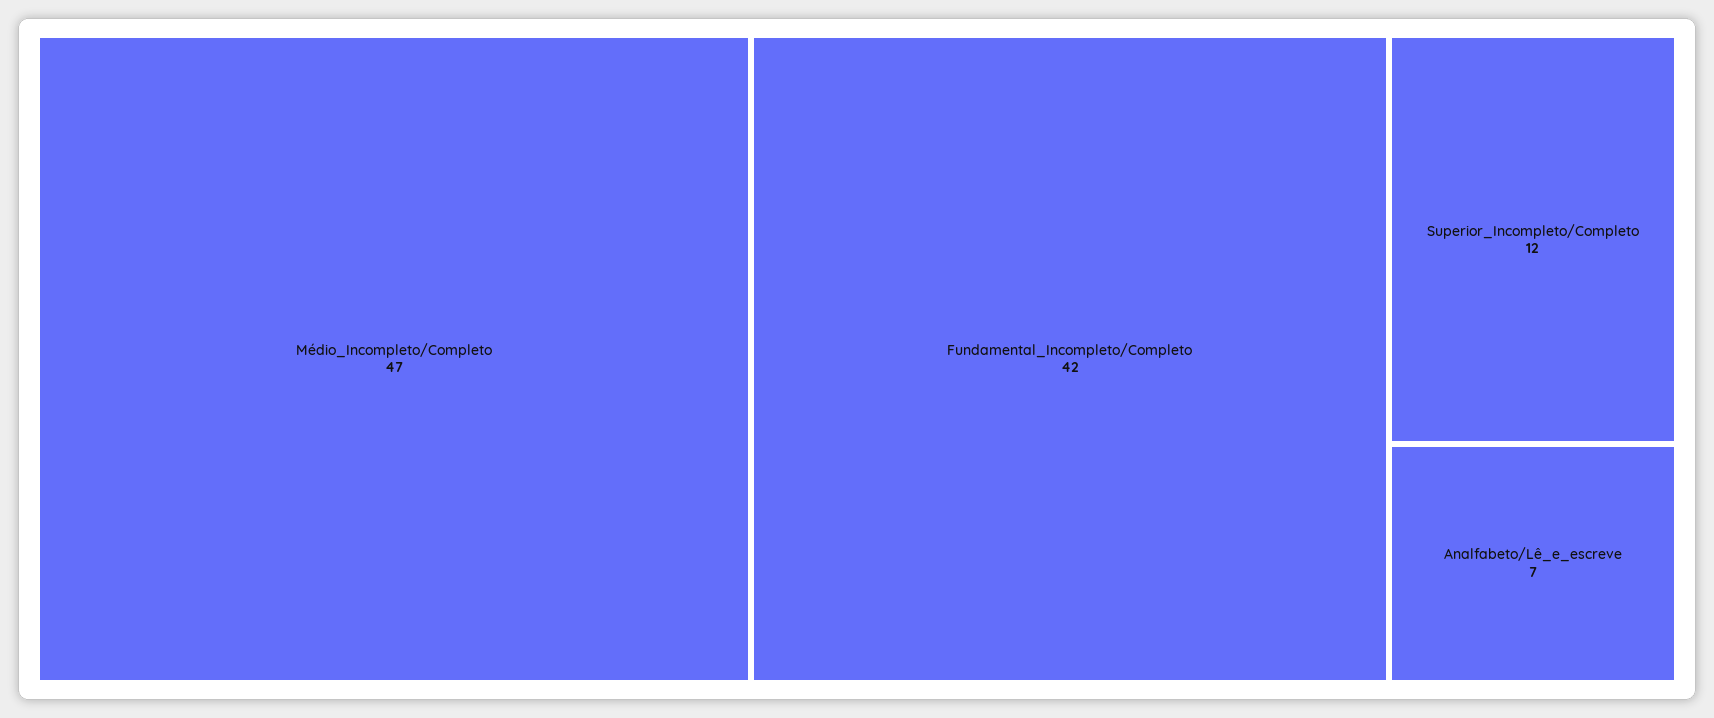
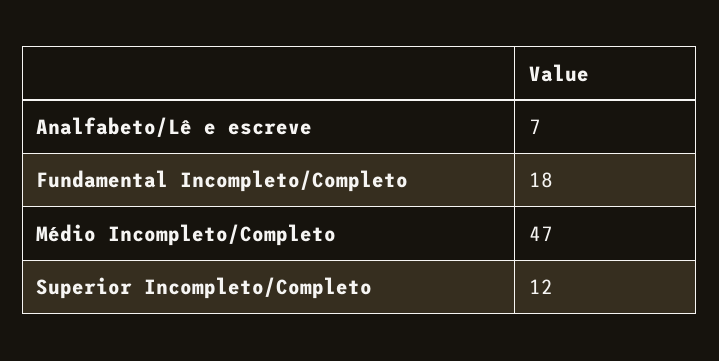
  {
    "Médio_Incompleto/Completo": 47,
-   "Fundamental_Incompleto/Completo": 42,
+   "Fundamental_Incompleto/Completo": 18,
    "Superior_Incompleto/Completo": 12,
    "Analfabeto/Lê_e_escreve": 7
  }

